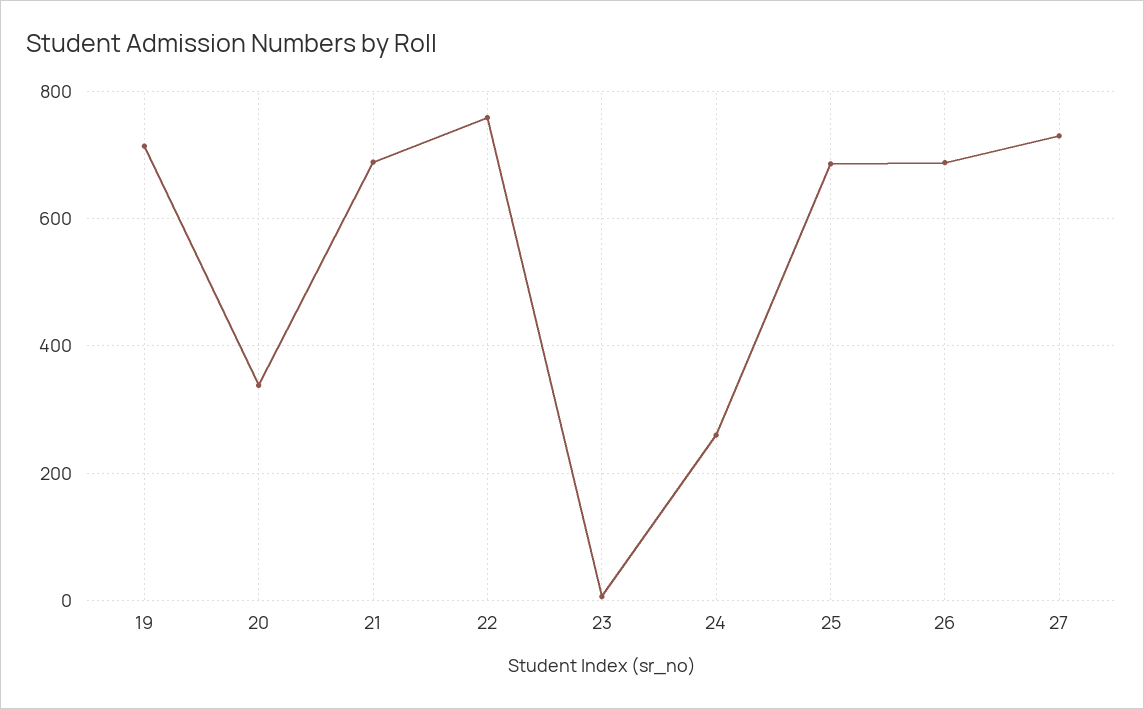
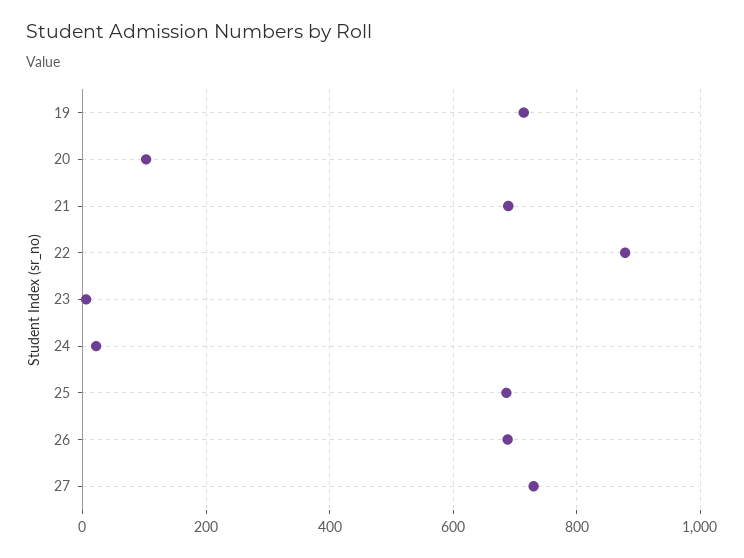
  {
    "19": 720,
-   "20": 340,
+   "20": 100,
    "21": 680,
-   "22": 760,
+   "22": 880,
    "23": 0,
-   "24": 260,
+   "24": 20,
    "25": 680,
    "26": 680,
    "27": 740
  }

